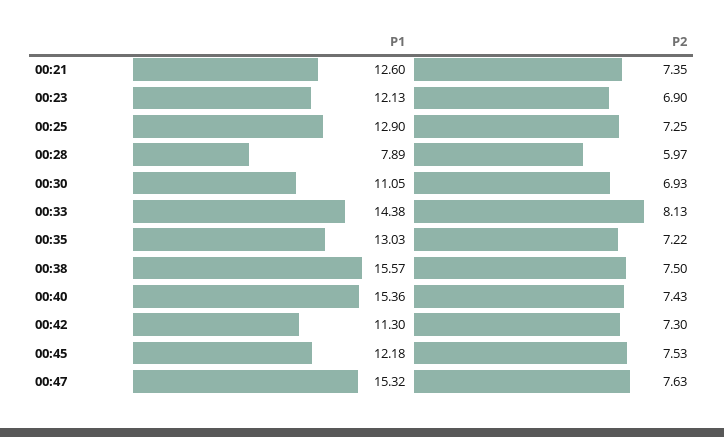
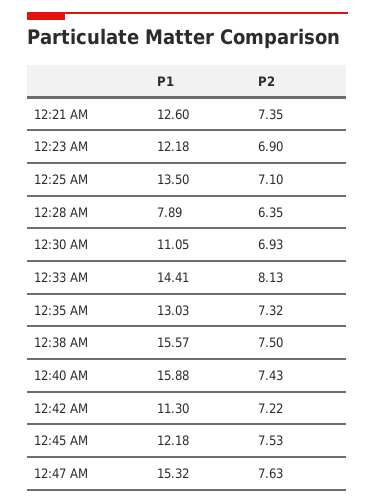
  {
    "P1": {
      "00:21": 12.6,
-     "00:23": 12.13,
+     "00:23": 12.18,
-     "00:25": 12.9,
+     "00:25": 13.5,
      "00:28": 7.89,
      "00:30": 11.05,
-     "00:33": 14.38,
+     "00:33": 14.41,
      "00:35": 13.03,
      "00:38": 15.57,
-     "00:40": 15.36,
+     "00:40": 15.88,
      "00:42": 11.3,
      "00:45": 12.18,
      "00:47": 15.32
    },
    "P2": {
      "00:21": 7.35,
      "00:23": 6.9,
-     "00:25": 7.25,
+     "00:25": 7.1,
-     "00:28": 5.97,
+     "00:28": 6.35,
      "00:30": 6.93,
      "00:33": 8.13,
-     "00:35": 7.22,
+     "00:35": 7.32,
      "00:38": 7.5,
      "00:40": 7.43,
-     "00:42": 7.3,
+     "00:42": 7.22,
      "00:45": 7.53,
      "00:47": 7.63
    }
  }

